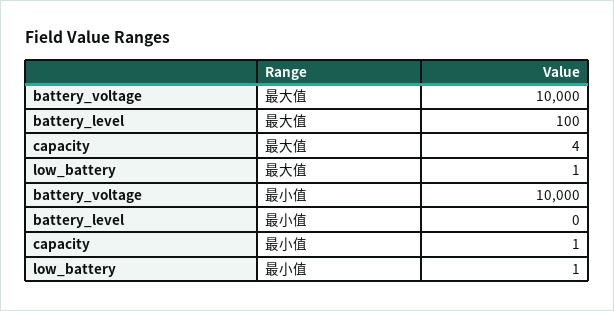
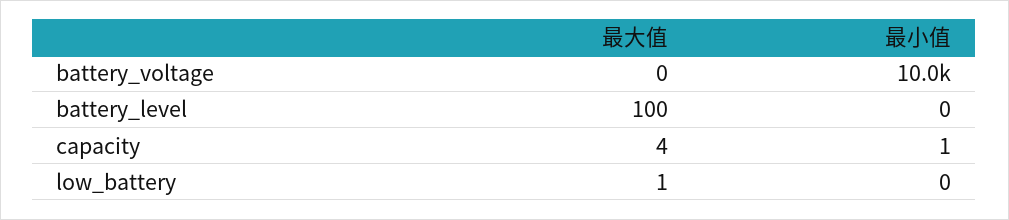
  {
    "battery_voltage": {
-     "最大值": 10000,
+     "最大值": 0,
      "最小值": 10000
    },
    "battery_level": {
      "最大值": 100,
      "最小值": 0
    },
    "capacity": {
      "最大值": 4,
      "最小值": 1
    },
    "low_battery": {
      "最大值": 1,
-     "最小值": 1
+     "最小值": 0
    }
  }

